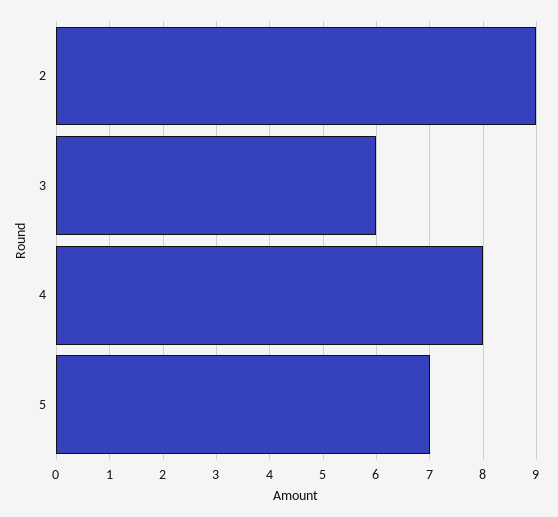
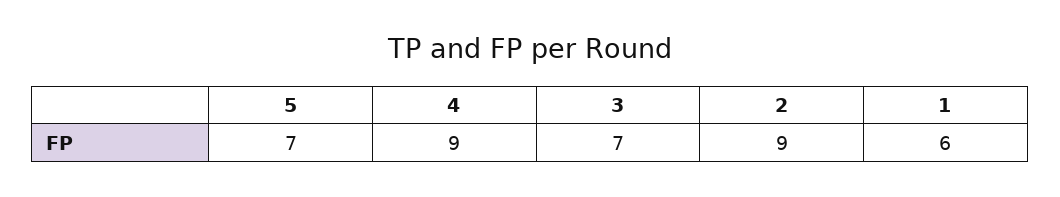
  {
    "2": 9,
-   "3": 6,
+   "3": 7,
-   "4": 8,
+   "4": 9,
-   "5": 7
+   "5": 7,
+   "1": 6
  }

